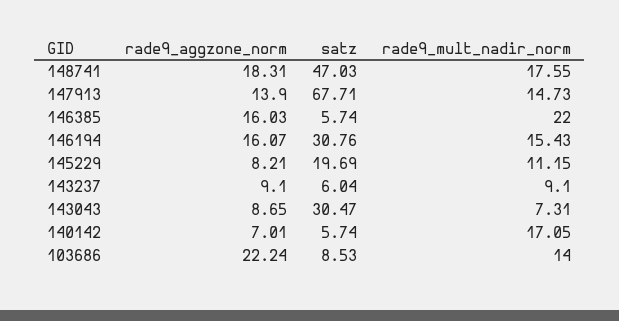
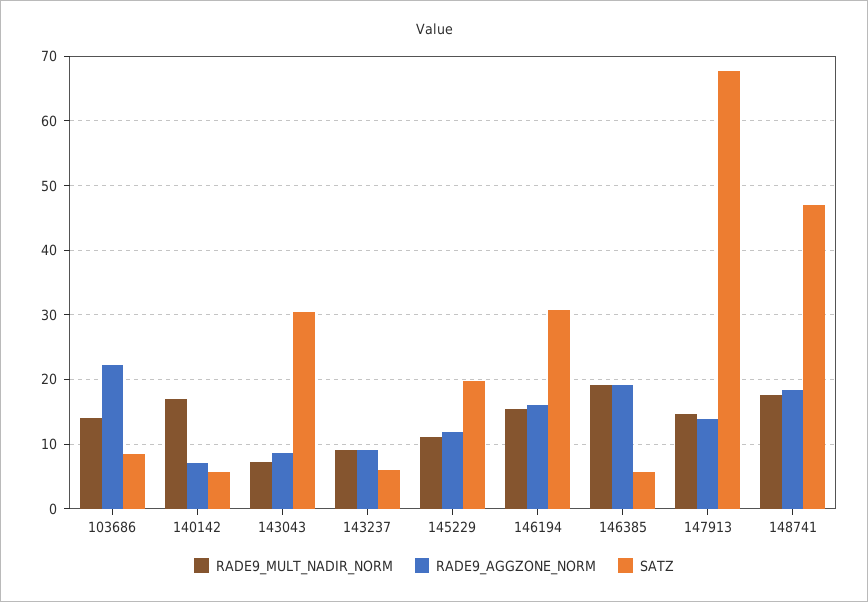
  {
    "rade9_aggzone_norm": {
      "148741": 18.31,
      "147913": 13.9,
-     "146385": 16.03,
+     "146385": 19,
      "146194": 16.07,
-     "145229": 8.21,
+     "145229": 12,
      "143237": 9.1,
      "143043": 8.65,
      "140142": 7.01,
      "103686": 22.24
    },
    "satz": {
      "148741": 47.03,
      "147913": 67.71,
      "146385": 5.74,
      "146194": 30.76,
      "145229": 19.69,
      "143237": 6.04,
      "143043": 30.47,
      "140142": 5.74,
      "103686": 8.53
    },
    "rade9_mult_nadir_norm": {
      "148741": 17.55,
      "147913": 14.73,
-     "146385": 22,
+     "146385": 19,
      "146194": 15.43,
      "145229": 11.15,
      "143237": 9.1,
      "143043": 7.31,
      "140142": 17.05,
      "103686": 14
    }
  }

